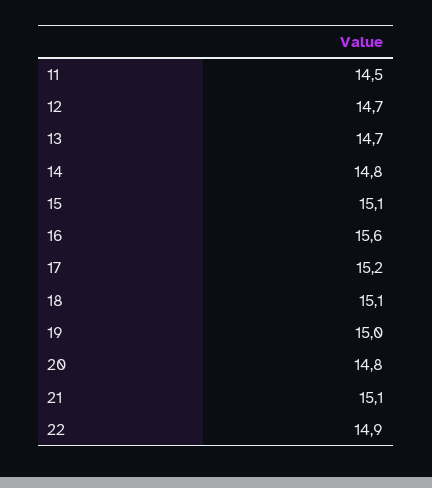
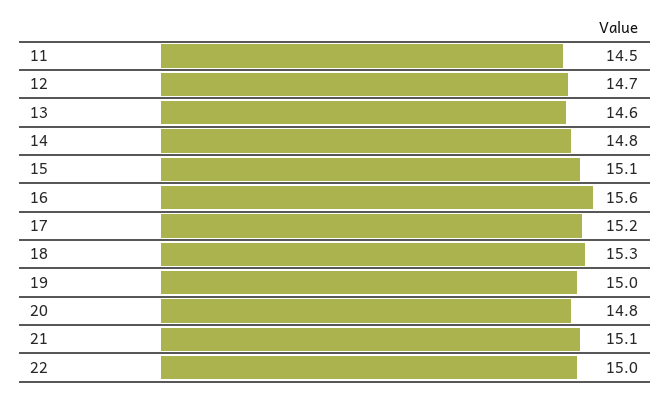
  {
    "11": 14.5,
    "12": 14.7,
-   "13": 14.7,
+   "13": 14.6,
    "14": 14.8,
    "15": 15.1,
    "16": 15.6,
    "17": 15.2,
-   "18": 15.1,
+   "18": 15.3,
    "19": 15,
    "20": 14.8,
    "21": 15.1,
-   "22": 14.9
+   "22": 15
  }

